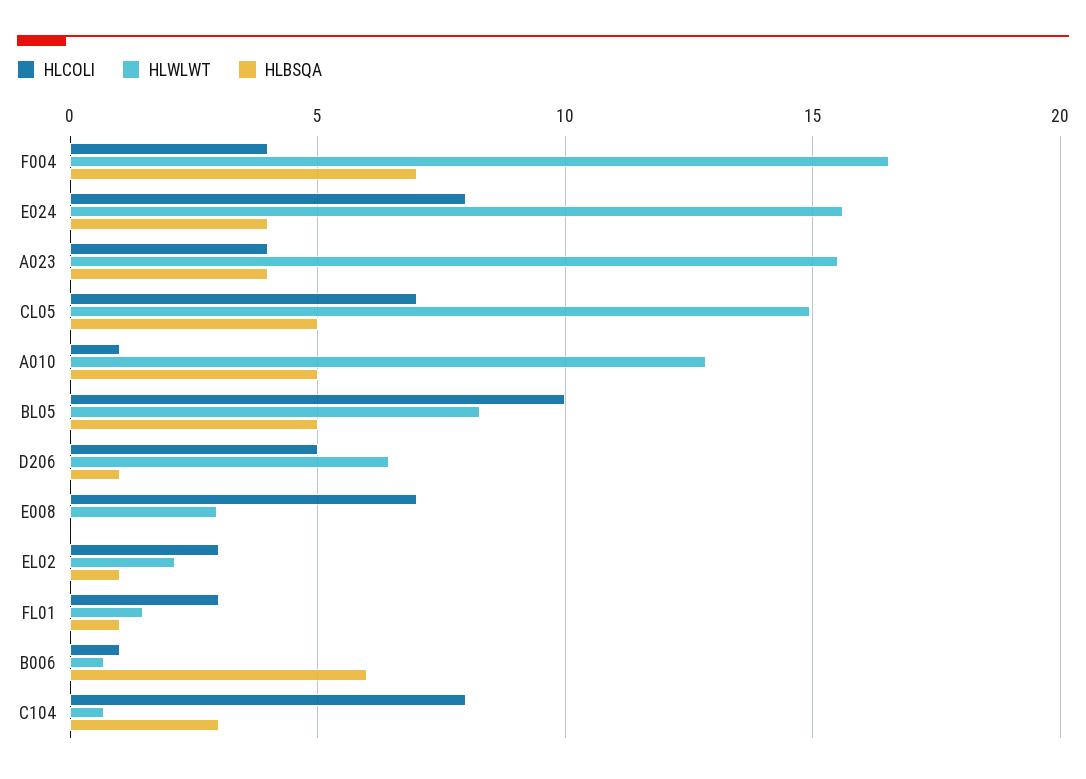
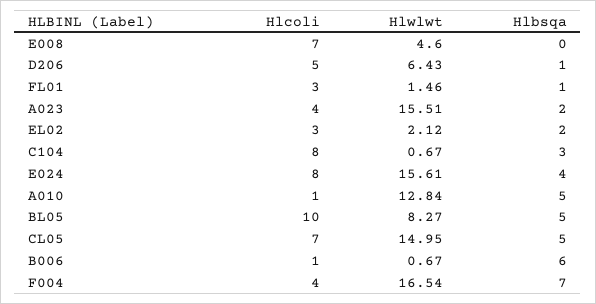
  {
    "HLCOLI": {
      "F004": 4,
      "E024": 8,
      "A023": 4,
      "CL05": 7,
      "A010": 1,
      "BL05": 10,
      "D206": 5,
      "E008": 7,
      "EL02": 3,
      "FL01": 3,
      "B006": 1,
      "C104": 8
    },
    "HLWLWT": {
      "F004": 16.54,
      "E024": 15.61,
      "A023": 15.51,
      "CL05": 14.95,
      "A010": 12.84,
      "BL05": 8.27,
      "D206": 6.43,
-     "E008": 3,
+     "E008": 4.6,
      "EL02": 2.12,
      "FL01": 1.46,
      "B006": 0.67,
      "C104": 0.67
    },
    "HLBSQA": {
      "F004": 7,
      "E024": 4,
-     "A023": 4,
+     "A023": 2,
      "CL05": 5,
      "A010": 5,
      "BL05": 5,
      "D206": 1,
      "E008": 0,
-     "EL02": 1,
+     "EL02": 2,
      "FL01": 1,
      "B006": 6,
      "C104": 3
    }
  }

